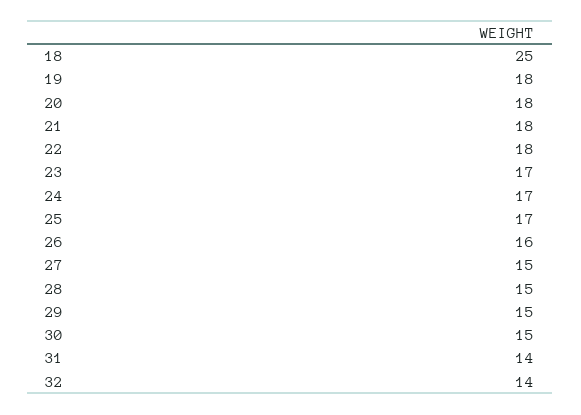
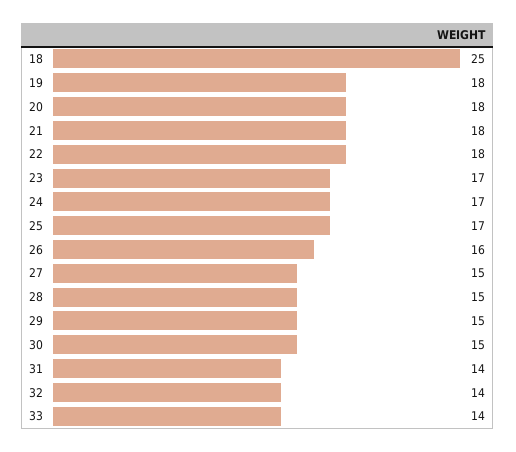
  {
    "18": 25,
    "19": 18,
    "20": 18,
    "21": 18,
    "22": 18,
    "23": 17,
    "24": 17,
    "25": 17,
    "26": 16,
    "27": 15,
    "28": 15,
    "29": 15,
    "30": 15,
    "31": 14,
-   "32": 14
+   "32": 14,
+   "33": 14
  }

